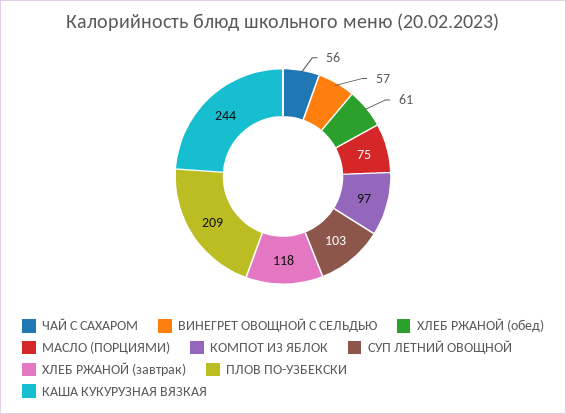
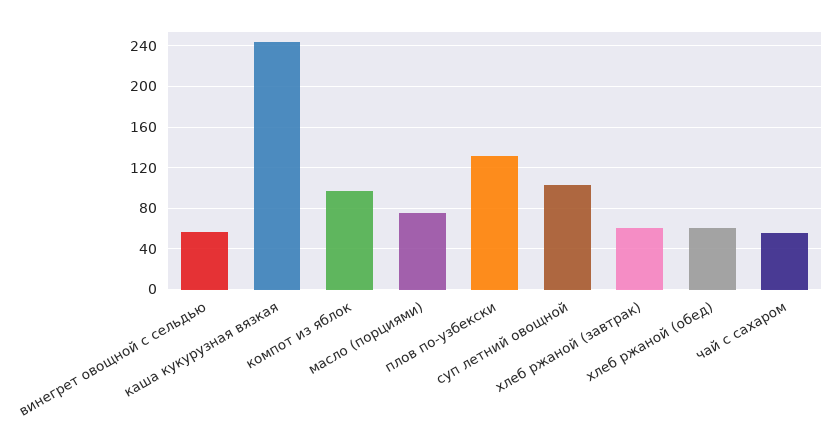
  {
    "ЧАЙ С САХАРОМ": 56,
    "ВИНЕГРЕТ ОВОЩНОЙ С СЕЛЬДЬЮ": 57,
    "ХЛЕБ РЖАНОЙ (обед)": 61,
    "МАСЛО (ПОРЦИЯМИ)": 75,
    "КОМПОТ ИЗ ЯБЛОК": 97,
    "СУП ЛЕТНИЙ ОВОЩНОЙ": 103,
-   "ХЛЕБ РЖАНОЙ (завтрак)": 118,
+   "ХЛЕБ РЖАНОЙ (завтрак)": 60,
-   "ПЛОВ ПО-УЗБЕКСКИ": 209,
+   "ПЛОВ ПО-УЗБЕКСКИ": 130,
    "КАША КУКУРУЗНАЯ ВЯЗКАЯ": 244
  }

